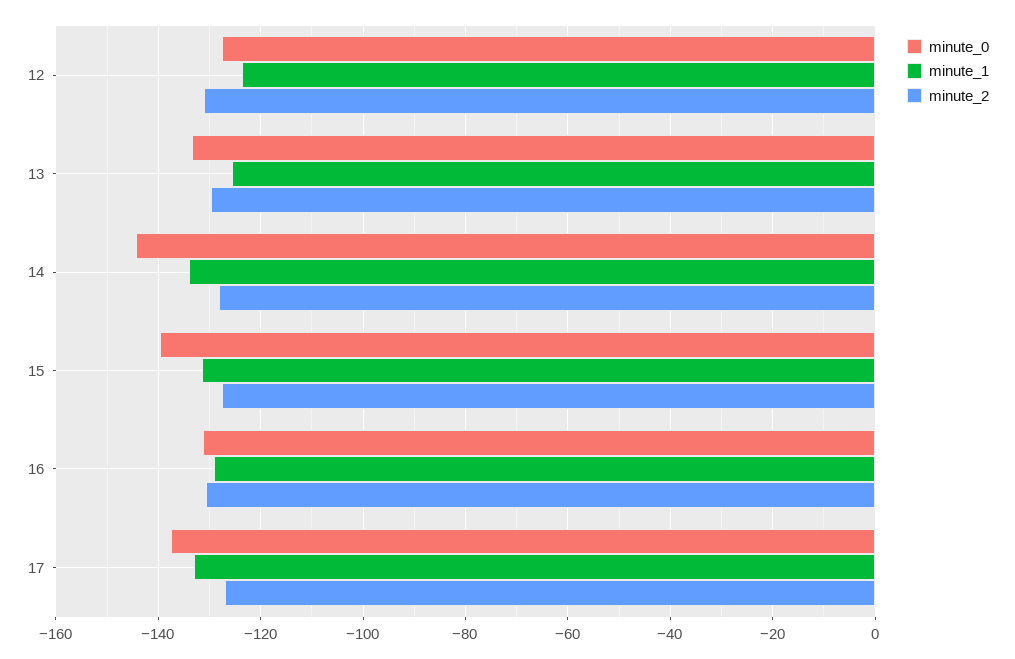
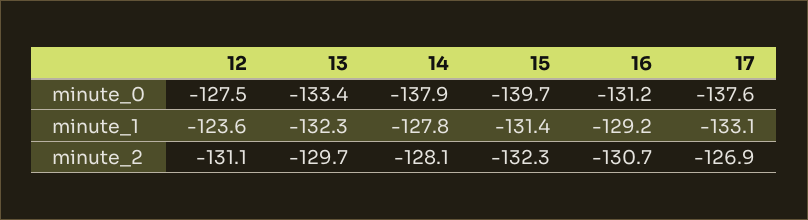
  {
    "minute_0": {
      "12": -127.5,
      "13": -133.4,
-     "14": -144,
+     "14": -137.9,
      "15": -139.7,
      "16": -131.2,
      "17": -137.6
    },
    "minute_1": {
      "12": -123.6,
-     "13": -126,
+     "13": -132.3,
-     "14": -134,
+     "14": -127.8,
      "15": -131.4,
      "16": -129.2,
      "17": -133.1
    },
    "minute_2": {
      "12": -131.1,
      "13": -129.7,
      "14": -128.1,
-     "15": -128,
+     "15": -132.3,
      "16": -130.7,
      "17": -126.9
    }
  }

